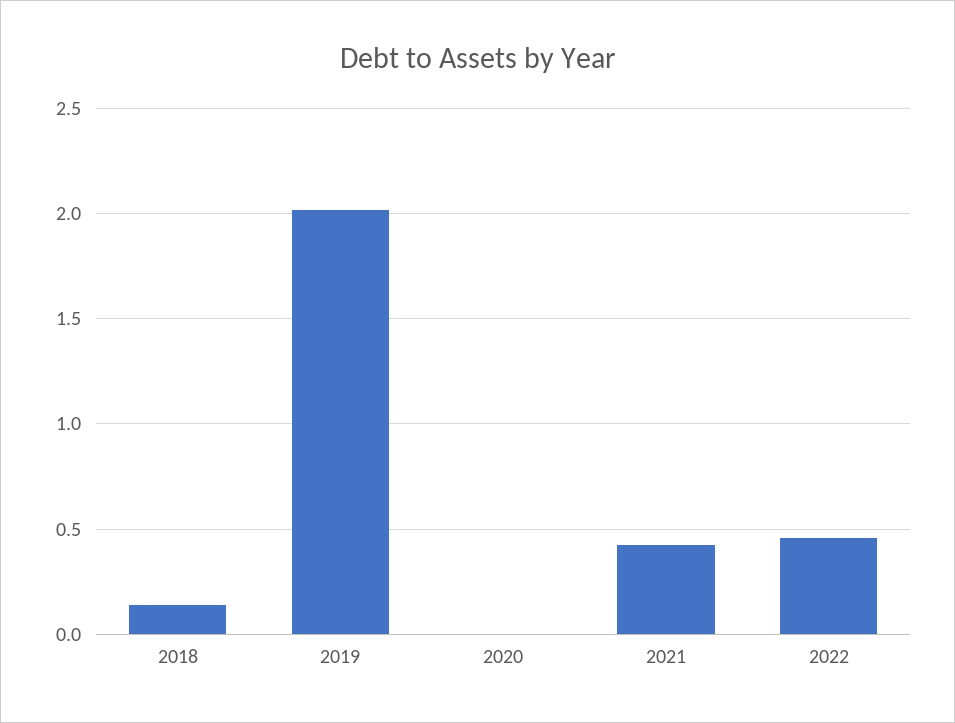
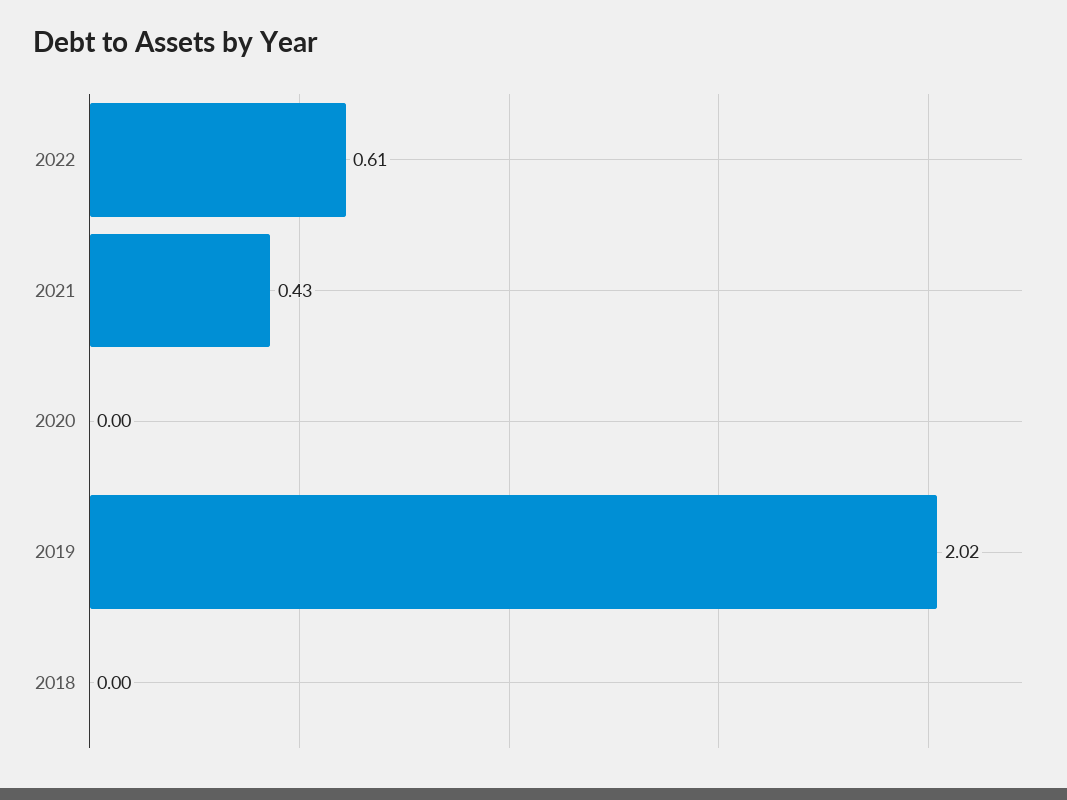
  {
-   "2018": 0.15,
+   "2018": 0,
    "2019": 2.02,
    "2020": 0,
    "2021": 0.43,
-   "2022": 0.45
+   "2022": 0.61
  }

